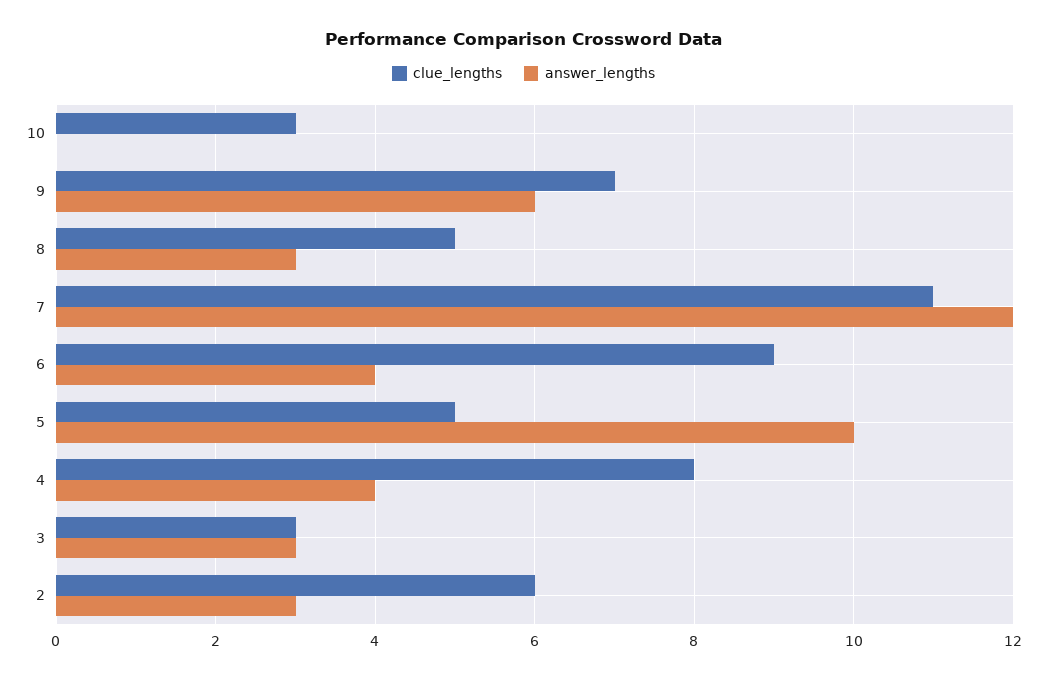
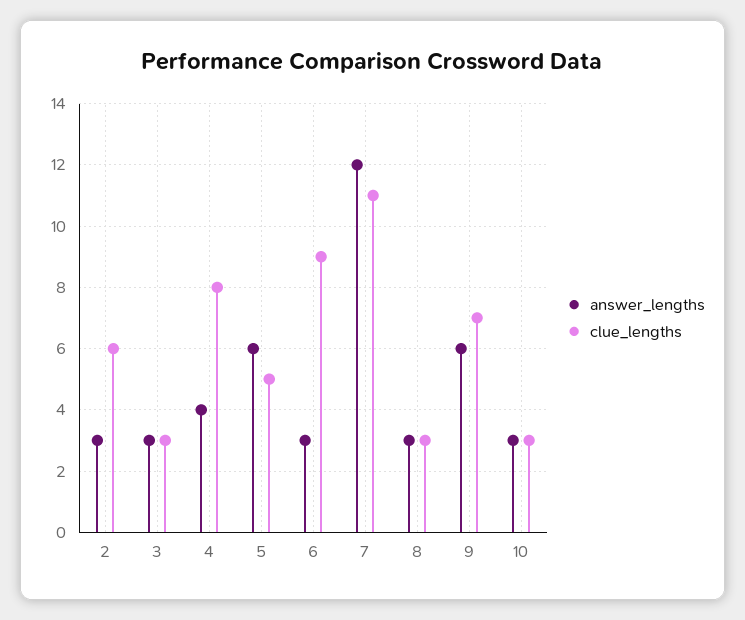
  {
    "clue_lengths": {
      "10": 3,
      "9": 7,
-     "8": 5,
+     "8": 3,
      "7": 11,
      "6": 9,
      "5": 5,
      "4": 8,
      "3": 3,
      "2": 6
    },
    "answer_lengths": {
-     "10": 0,
+     "10": 3,
      "9": 6,
      "8": 3,
      "7": 12,
-     "6": 4,
+     "6": 3,
-     "5": 10,
+     "5": 6,
      "4": 4,
      "3": 3,
      "2": 3
    }
  }

